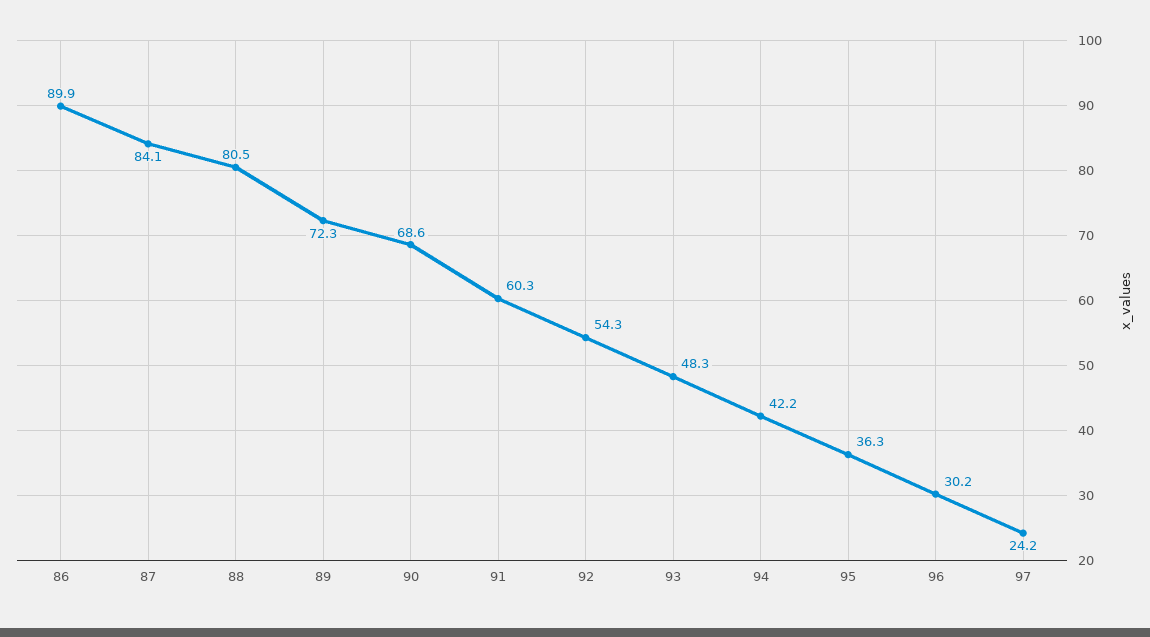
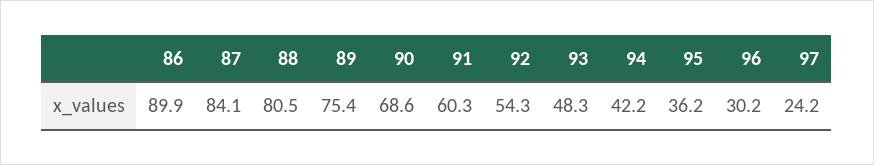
  {
    "86": 89.9,
    "87": 84.1,
    "88": 80.5,
-   "89": 72.3,
+   "89": 75.4,
    "90": 68.6,
    "91": 60.3,
    "92": 54.3,
    "93": 48.3,
    "94": 42.2,
-   "95": 36.3,
+   "95": 36.2,
    "96": 30.2,
    "97": 24.2
  }

